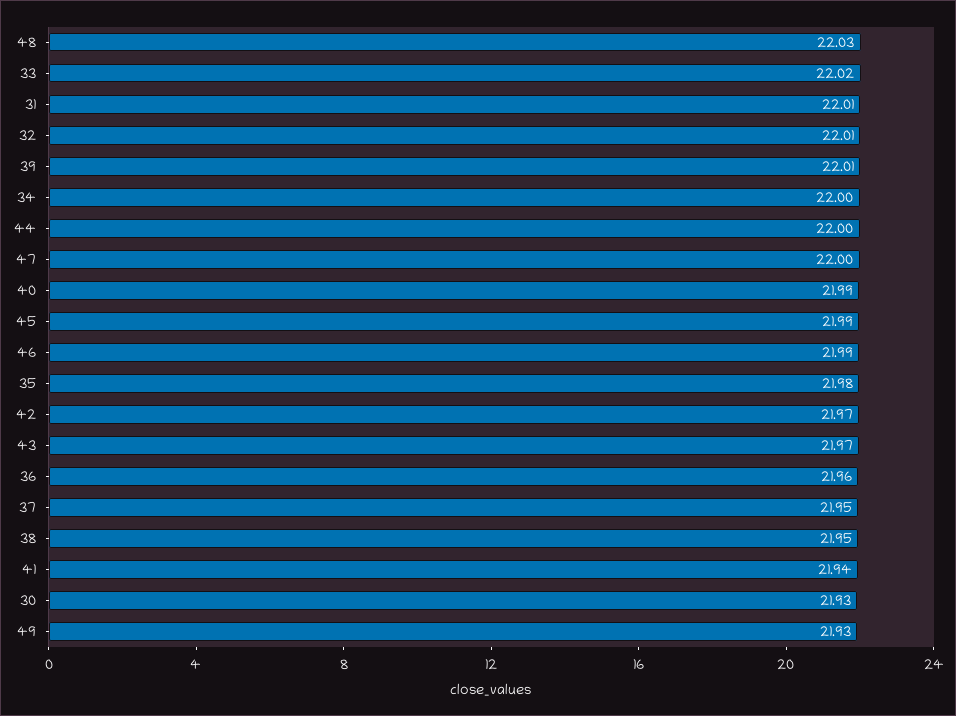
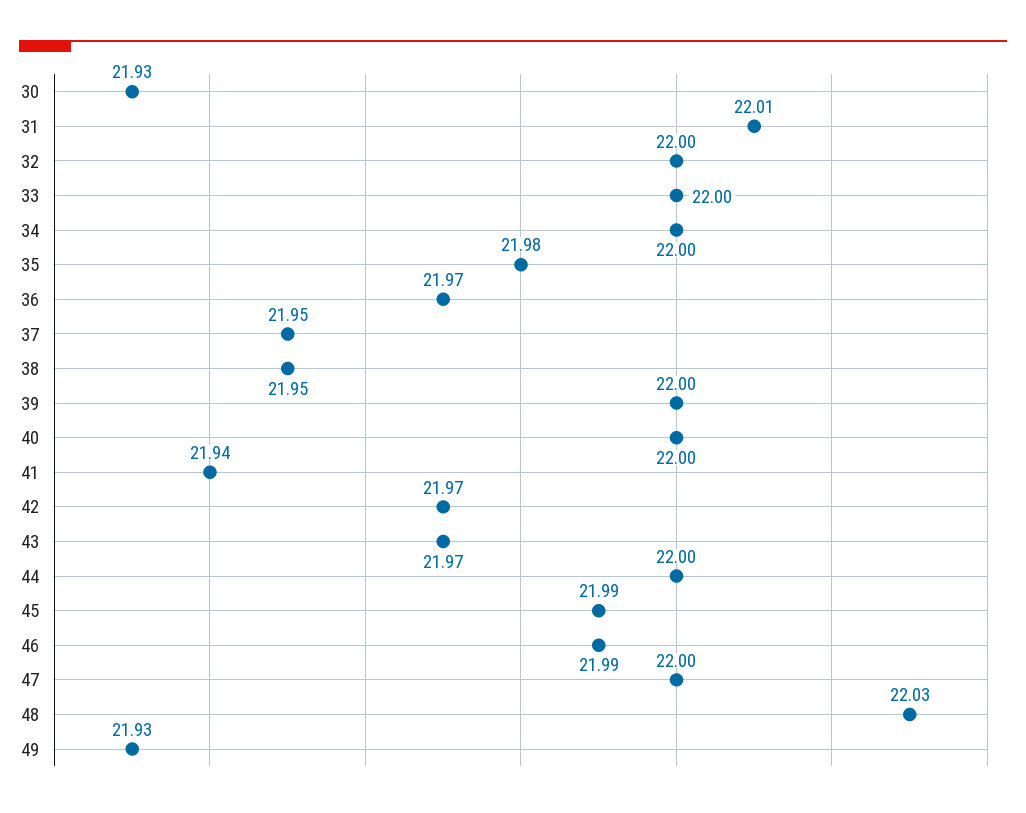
  {
    "48": 22.03,
-   "33": 22.02,
+   "33": 22,
    "31": 22.01,
-   "32": 22.01,
+   "32": 22,
-   "39": 22.01,
+   "39": 22,
    "34": 22,
    "44": 22,
    "47": 22,
-   "40": 21.99,
+   "40": 22,
    "45": 21.99,
    "46": 21.99,
    "35": 21.98,
    "42": 21.97,
    "43": 21.97,
-   "36": 21.96,
+   "36": 21.97,
    "37": 21.95,
    "38": 21.95,
    "41": 21.94,
    "30": 21.93,
    "49": 21.93
  }

